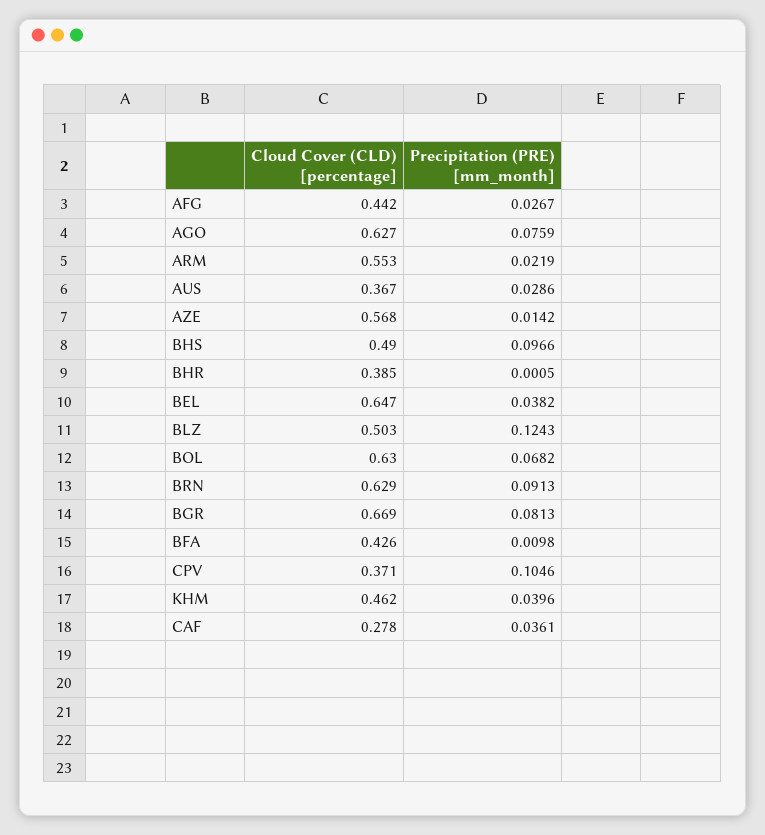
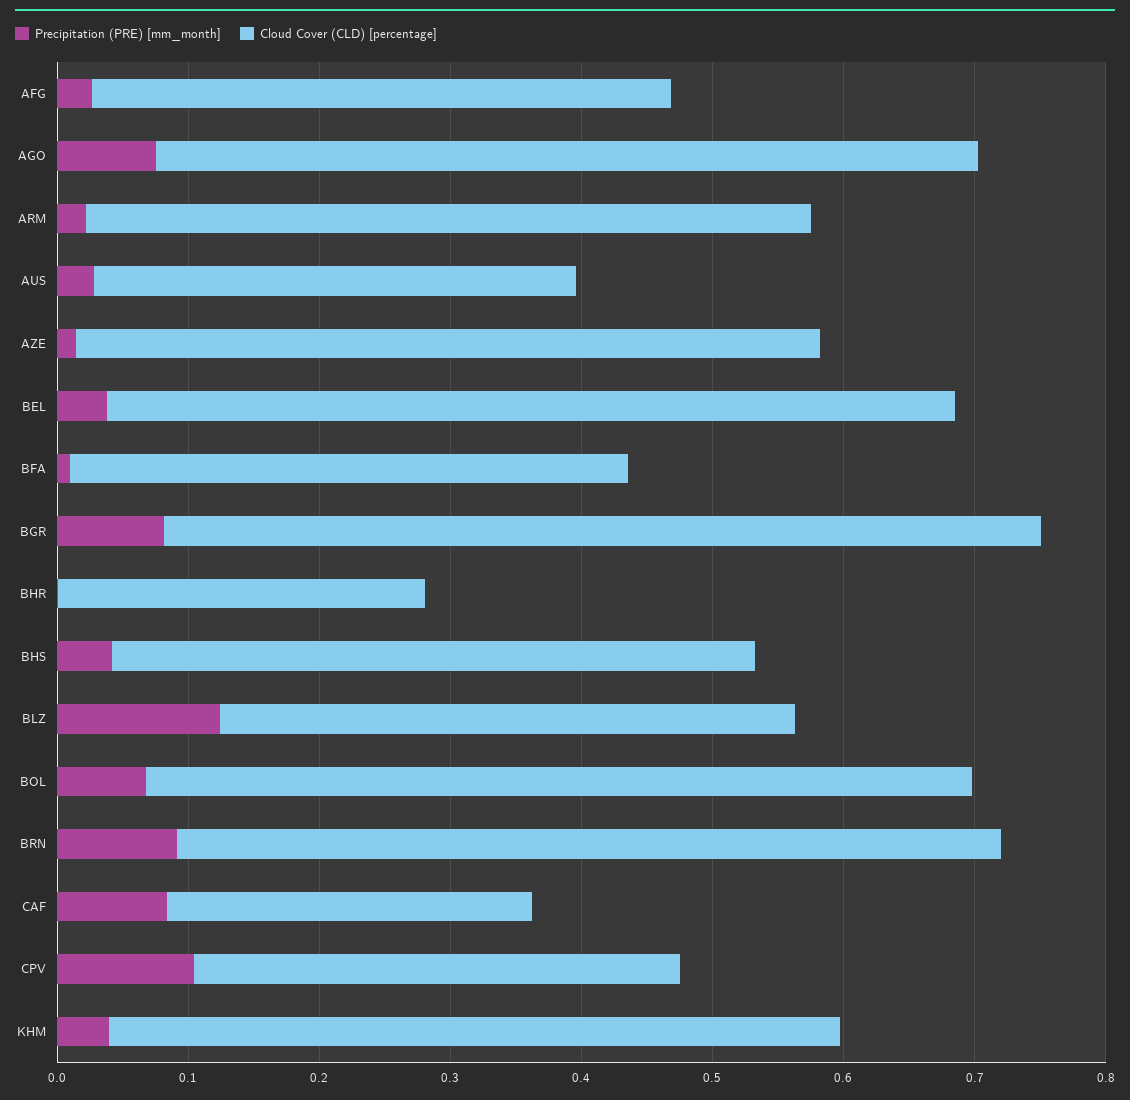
  {
    "Cloud Cover (CLD) [percentage]": {
      "AFG": 0.442,
      "AGO": 0.627,
      "ARM": 0.553,
      "AUS": 0.367,
      "AZE": 0.568,
      "BHS": 0.49,
-     "BHR": 0.385,
+     "BHR": 0.28,
      "BEL": 0.647,
-     "BLZ": 0.503,
+     "BLZ": 0.44,
      "BOL": 0.63,
      "BRN": 0.629,
      "BGR": 0.669,
      "BFA": 0.426,
      "CPV": 0.371,
-     "KHM": 0.462,
+     "KHM": 0.56,
      "CAF": 0.278
    },
    "Precipitation (PRE) [mm_month]": {
      "AFG": 0.0267,
      "AGO": 0.0759,
      "ARM": 0.0219,
      "AUS": 0.0286,
      "AZE": 0.0142,
-     "BHS": 0.0966,
+     "BHS": 0.04,
      "BHR": 0.0005,
      "BEL": 0.0382,
      "BLZ": 0.1243,
      "BOL": 0.0682,
      "BRN": 0.0913,
      "BGR": 0.0813,
      "BFA": 0.0098,
      "CPV": 0.1046,
      "KHM": 0.0396,
-     "CAF": 0.0361
+     "CAF": 0.08
    }
  }

